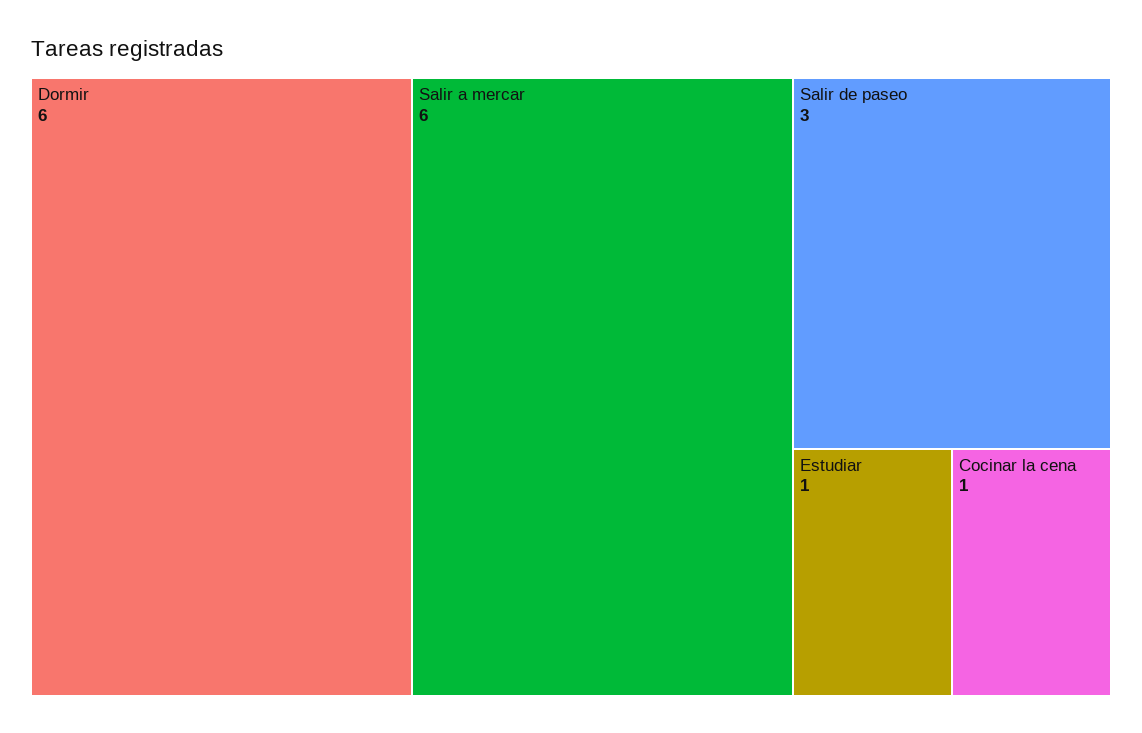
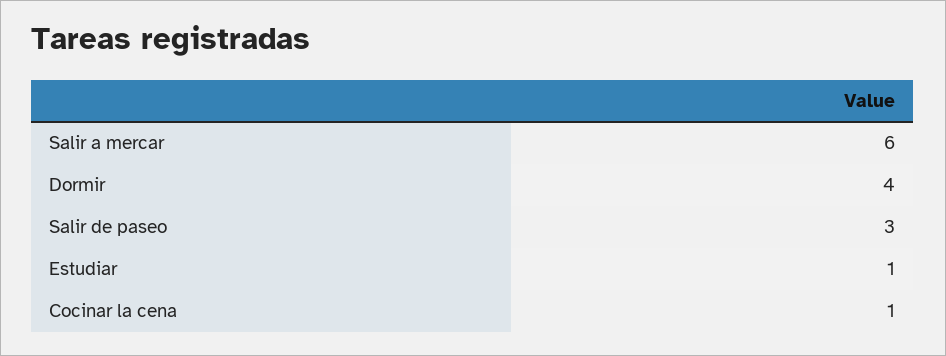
  {
-   "Dormir": 6,
+   "Dormir": 4,
    "Salir a mercar": 6,
    "Salir de paseo": 3,
    "Estudiar": 1,
    "Cocinar la cena": 1
  }

